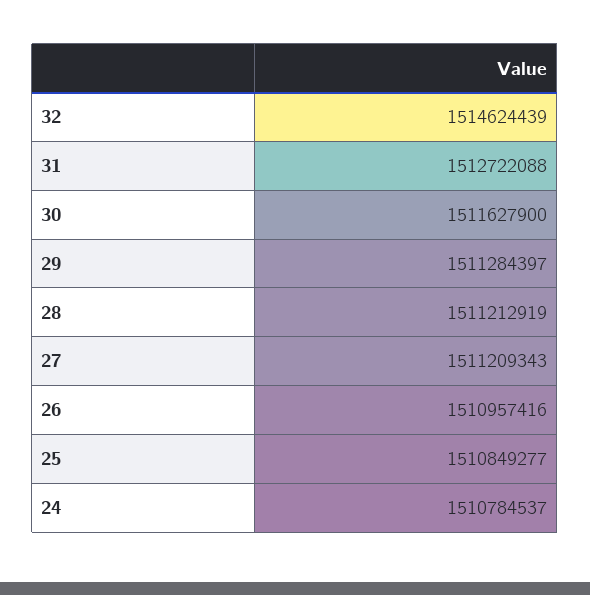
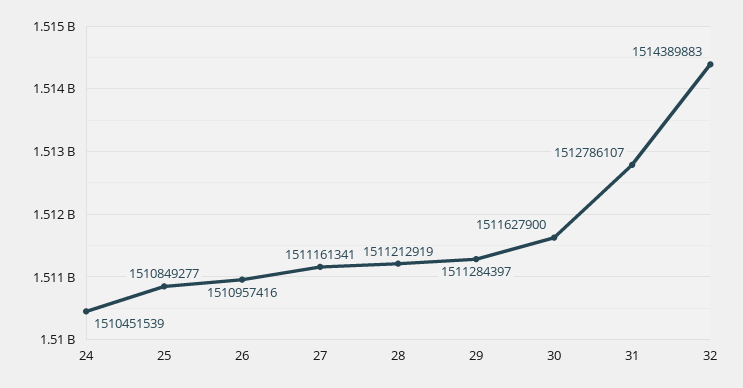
  {
-   "32": 1514624439,
+   "32": 1514389883,
-   "31": 1512722088,
+   "31": 1512786107,
    "30": 1511627900,
    "29": 1511284397,
    "28": 1511212919,
-   "27": 1511209343,
+   "27": 1511161341,
    "26": 1510957416,
    "25": 1510849277,
-   "24": 1510784537
+   "24": 1510451539
  }

